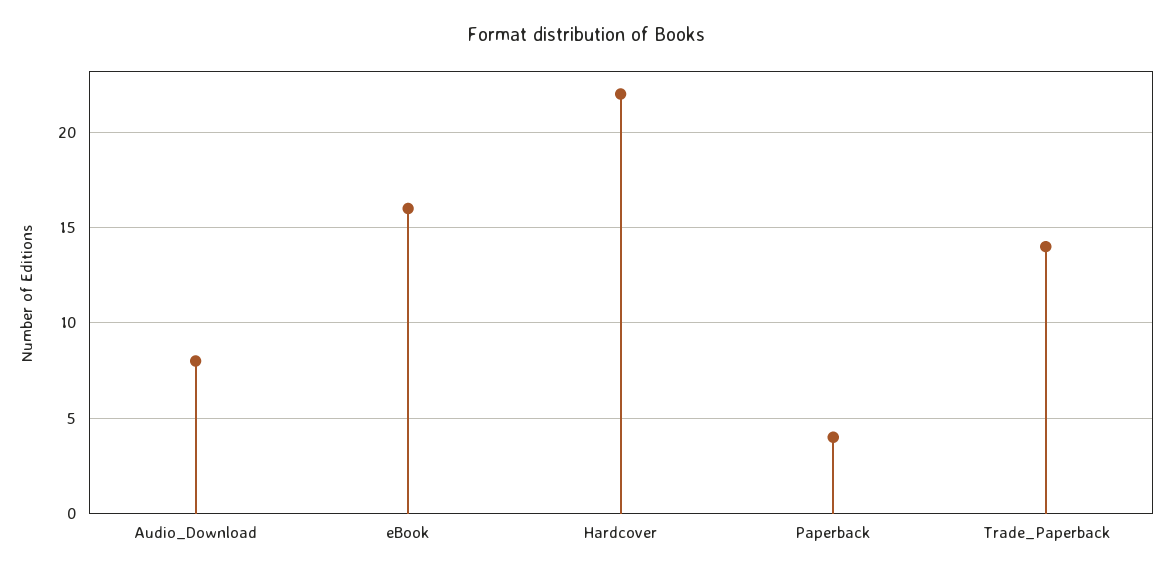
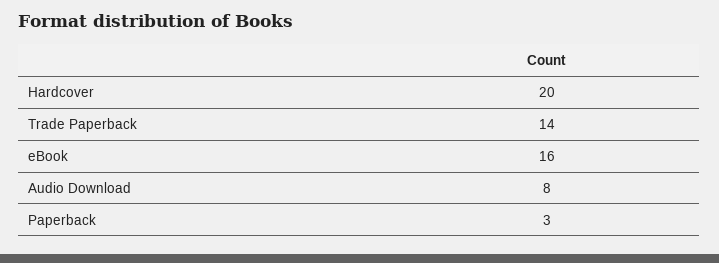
  {
    "Audio_Download": 8,
    "eBook": 16,
-   "Hardcover": 22,
+   "Hardcover": 20,
-   "Paperback": 4,
+   "Paperback": 3,
    "Trade_Paperback": 14
  }

